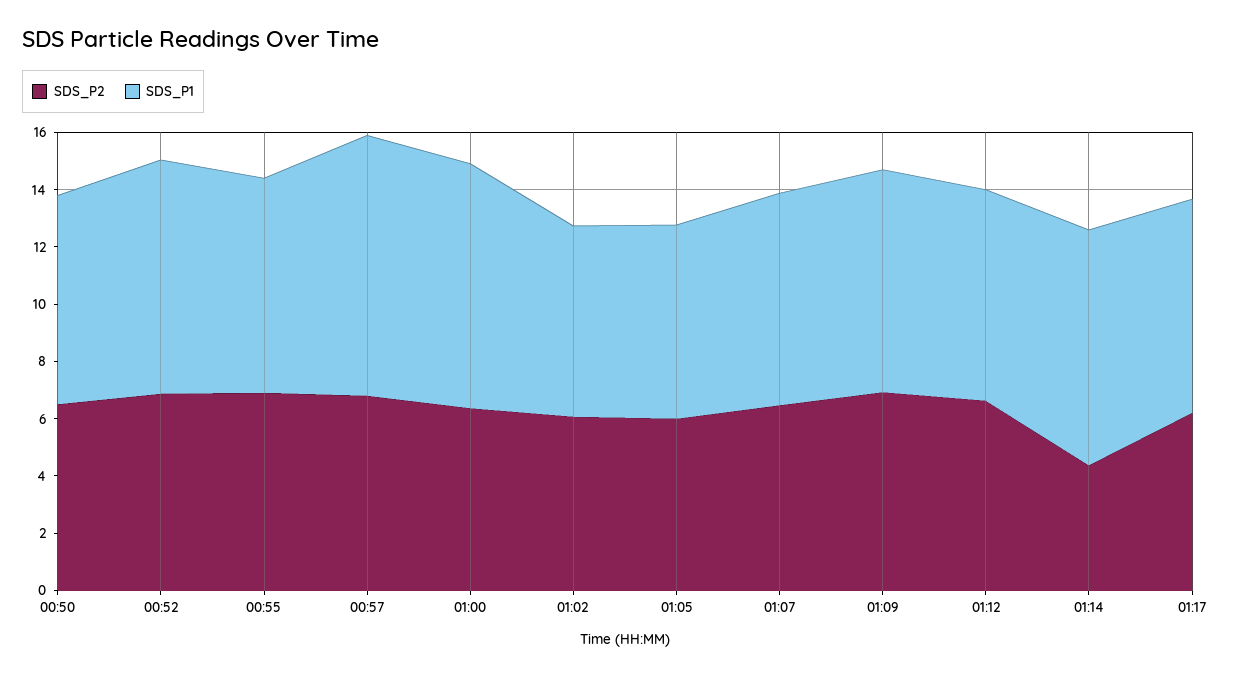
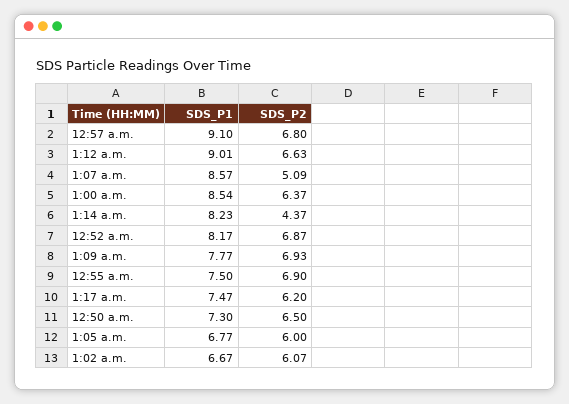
  {
    "SDS_P2": {
      "00:50": 6.5,
      "00:52": 6.87,
      "00:55": 6.9,
      "00:57": 6.8,
      "01:00": 6.37,
      "01:02": 6.07,
      "01:05": 6,
-     "01:07": 6.5,
+     "01:07": 5.09,
      "01:09": 6.93,
      "01:12": 6.63,
      "01:14": 4.37,
      "01:17": 6.2
    },
    "SDS_P1": {
      "00:50": 7.3,
      "00:52": 8.17,
      "00:55": 7.5,
      "00:57": 9.1,
      "01:00": 8.54,
      "01:02": 6.67,
      "01:05": 6.77,
-     "01:07": 7.5,
+     "01:07": 8.57,
      "01:09": 7.77,
-     "01:12": 7.5,
+     "01:12": 9.01,
      "01:14": 8.23,
      "01:17": 7.47
    }
  }

